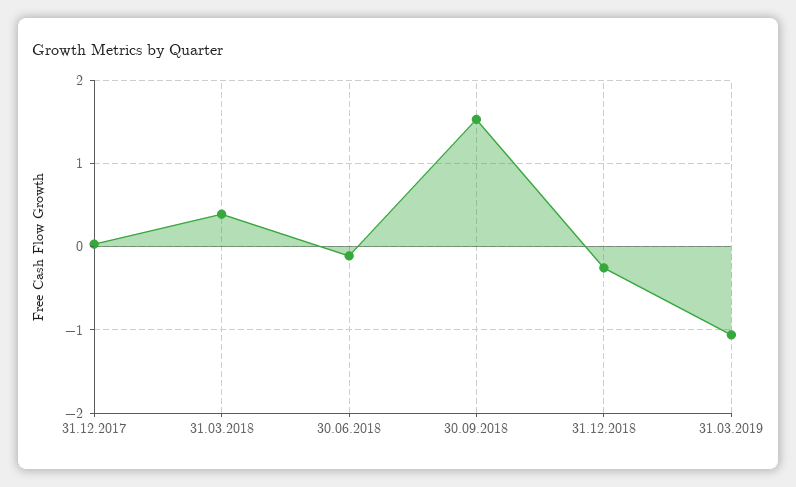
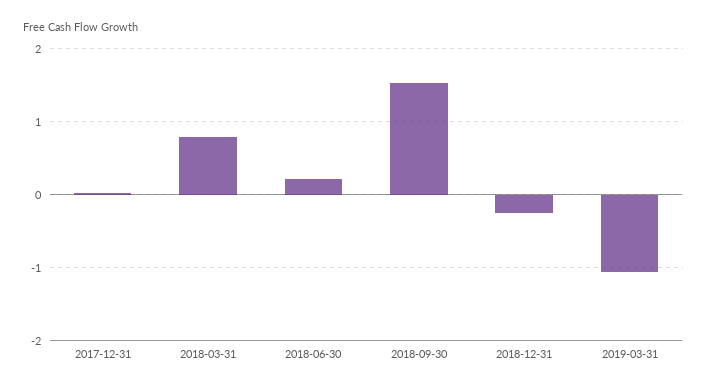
  {
    "31.12.2017": 0,
-   "31.03.2018": 0.4,
+   "31.03.2018": 0.8,
-   "30.06.2018": -0.1,
+   "30.06.2018": 0.2,
    "30.09.2018": 1.5,
    "31.12.2018": -0.3,
    "31.03.2019": -1.1
  }

